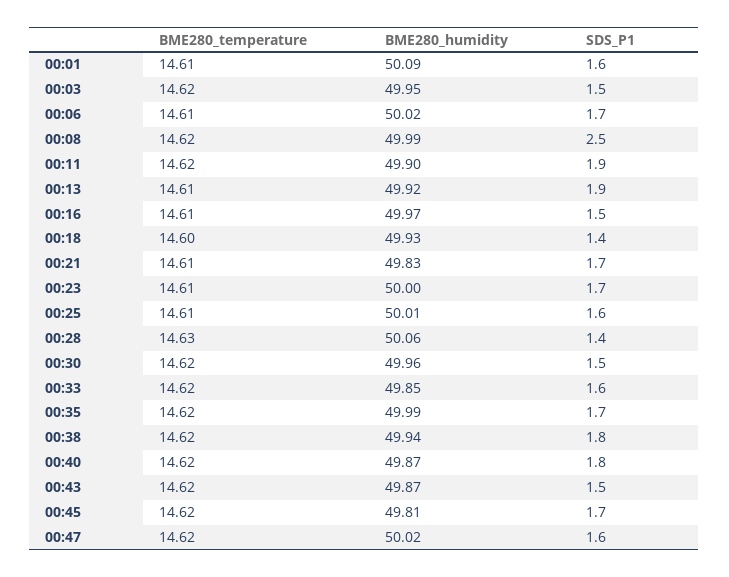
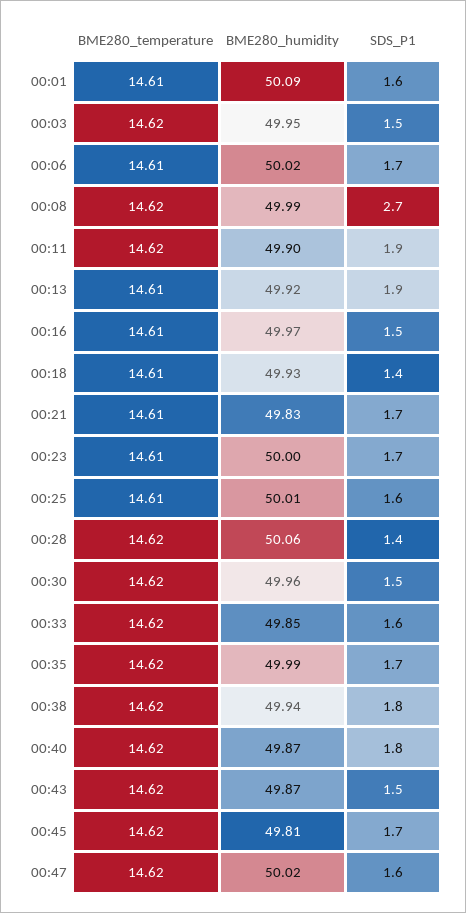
  {
    "BME280_temperature": {
      "00:01": 14.61,
      "00:03": 14.62,
      "00:06": 14.61,
      "00:08": 14.62,
      "00:11": 14.62,
      "00:13": 14.61,
      "00:16": 14.61,
-     "00:18": 14.6,
+     "00:18": 14.61,
      "00:21": 14.61,
      "00:23": 14.61,
      "00:25": 14.61,
-     "00:28": 14.63,
+     "00:28": 14.62,
      "00:30": 14.62,
      "00:33": 14.62,
      "00:35": 14.62,
      "00:38": 14.62,
      "00:40": 14.62,
      "00:43": 14.62,
      "00:45": 14.62,
      "00:47": 14.62
    },
    "BME280_humidity": {
      "00:01": 50.09,
      "00:03": 49.95,
      "00:06": 50.02,
      "00:08": 49.99,
      "00:11": 49.9,
      "00:13": 49.92,
      "00:16": 49.97,
      "00:18": 49.93,
      "00:21": 49.83,
      "00:23": 50,
      "00:25": 50.01,
      "00:28": 50.06,
      "00:30": 49.96,
      "00:33": 49.85,
      "00:35": 49.99,
      "00:38": 49.94,
      "00:40": 49.87,
      "00:43": 49.87,
      "00:45": 49.81,
      "00:47": 50.02
    },
    "SDS_P1": {
      "00:01": 1.6,
      "00:03": 1.5,
      "00:06": 1.7,
-     "00:08": 2.5,
+     "00:08": 2.7,
      "00:11": 1.9,
      "00:13": 1.9,
      "00:16": 1.5,
      "00:18": 1.4,
      "00:21": 1.7,
      "00:23": 1.7,
      "00:25": 1.6,
      "00:28": 1.4,
      "00:30": 1.5,
      "00:33": 1.6,
      "00:35": 1.7,
      "00:38": 1.8,
      "00:40": 1.8,
      "00:43": 1.5,
      "00:45": 1.7,
      "00:47": 1.6
    }
  }

